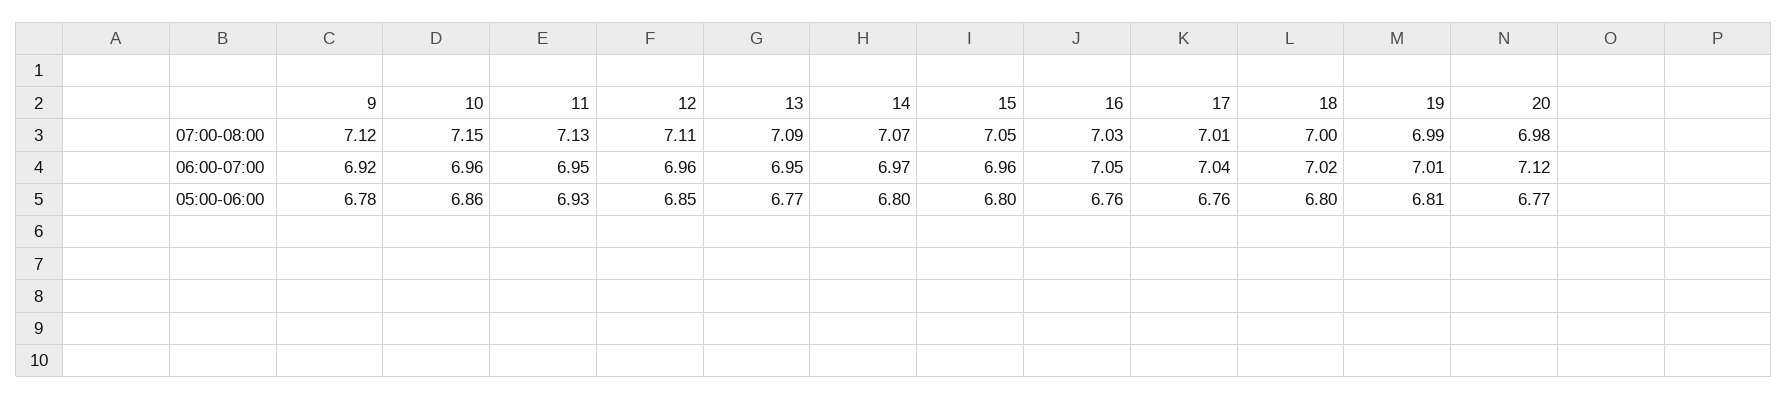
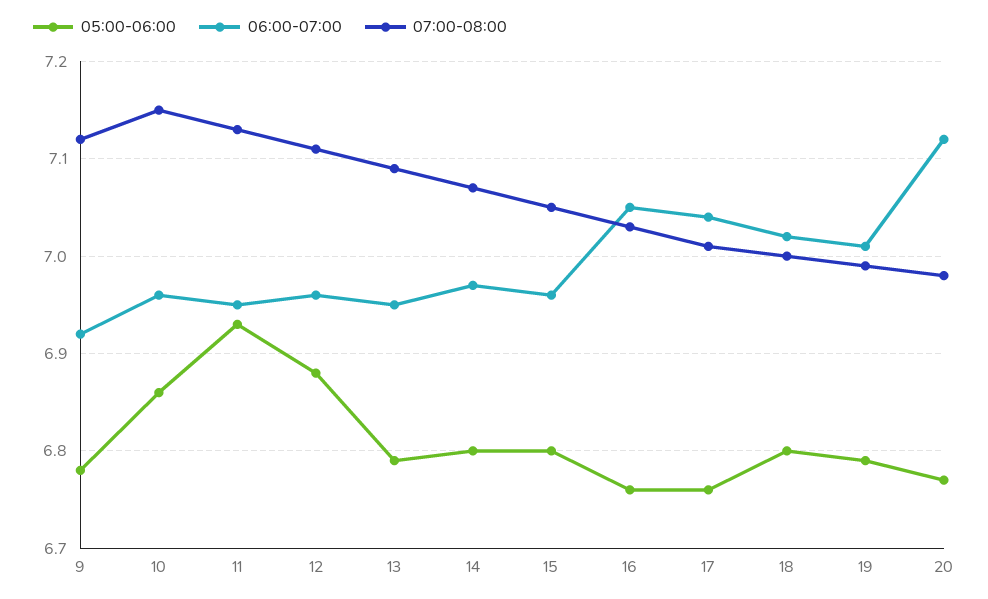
  {
    "07:00-08:00": {
      "9": 7.12,
      "10": 7.15,
      "11": 7.13,
      "12": 7.11,
      "13": 7.09,
      "14": 7.07,
      "15": 7.05,
      "16": 7.03,
      "17": 7.01,
      "18": 7,
      "19": 6.99,
      "20": 6.98
    },
    "06:00-07:00": {
      "9": 6.92,
      "10": 6.96,
      "11": 6.95,
      "12": 6.96,
      "13": 6.95,
      "14": 6.97,
      "15": 6.96,
      "16": 7.05,
      "17": 7.04,
      "18": 7.02,
      "19": 7.01,
      "20": 7.12
    },
    "05:00-06:00": {
      "9": 6.78,
      "10": 6.86,
      "11": 6.93,
-     "12": 6.85,
+     "12": 6.88,
-     "13": 6.77,
+     "13": 6.79,
      "14": 6.8,
      "15": 6.8,
      "16": 6.76,
      "17": 6.76,
      "18": 6.8,
-     "19": 6.81,
+     "19": 6.79,
      "20": 6.77
    }
  }

